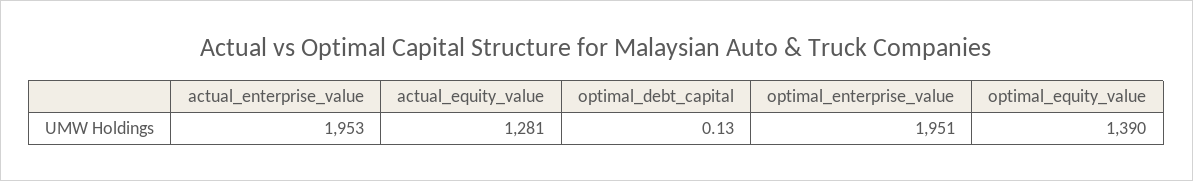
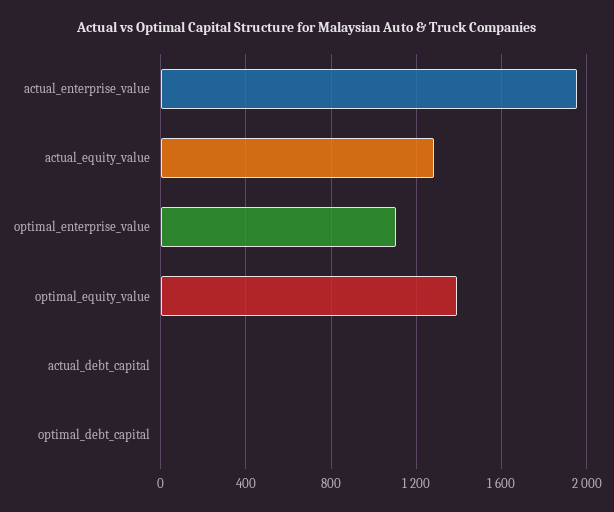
  {
    "actual_enterprise_value": 1953,
    "actual_equity_value": 1281,
    "optimal_debt_capital": 0.13,
-   "optimal_enterprise_value": 1951,
+   "optimal_enterprise_value": 1100,
-   "optimal_equity_value": 1390
+   "optimal_equity_value": 1390,
+   "actual_debt_capital": 0
  }

